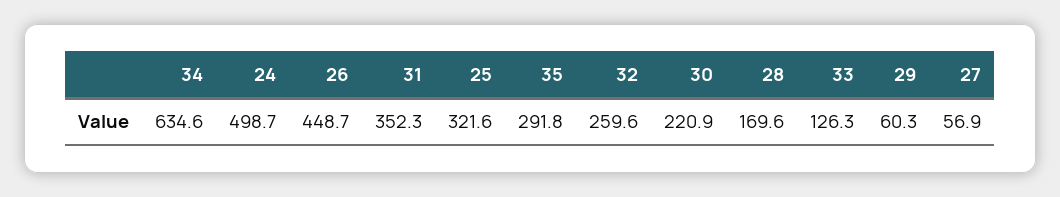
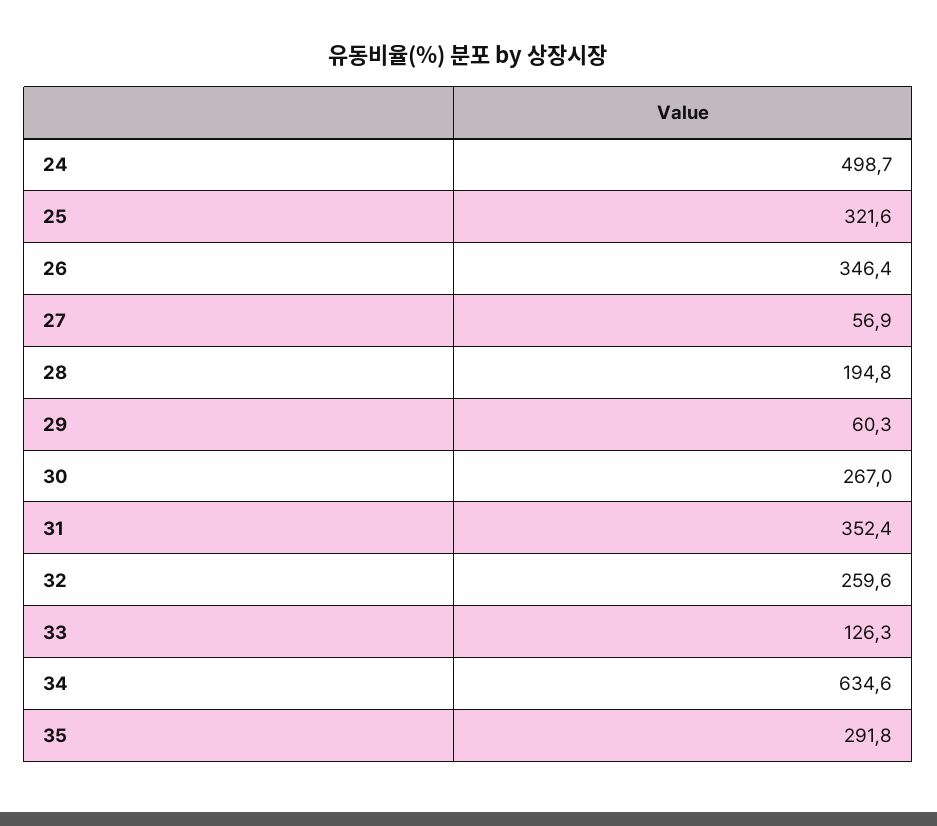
  {
    "34": 634.6,
    "24": 498.7,
-   "26": 448.7,
+   "26": 346.4,
-   "31": 352.3,
+   "31": 352.4,
    "25": 321.6,
    "35": 291.8,
    "32": 259.6,
-   "30": 220.9,
+   "30": 267,
-   "28": 169.6,
+   "28": 194.8,
    "33": 126.3,
    "29": 60.3,
    "27": 56.9
  }

